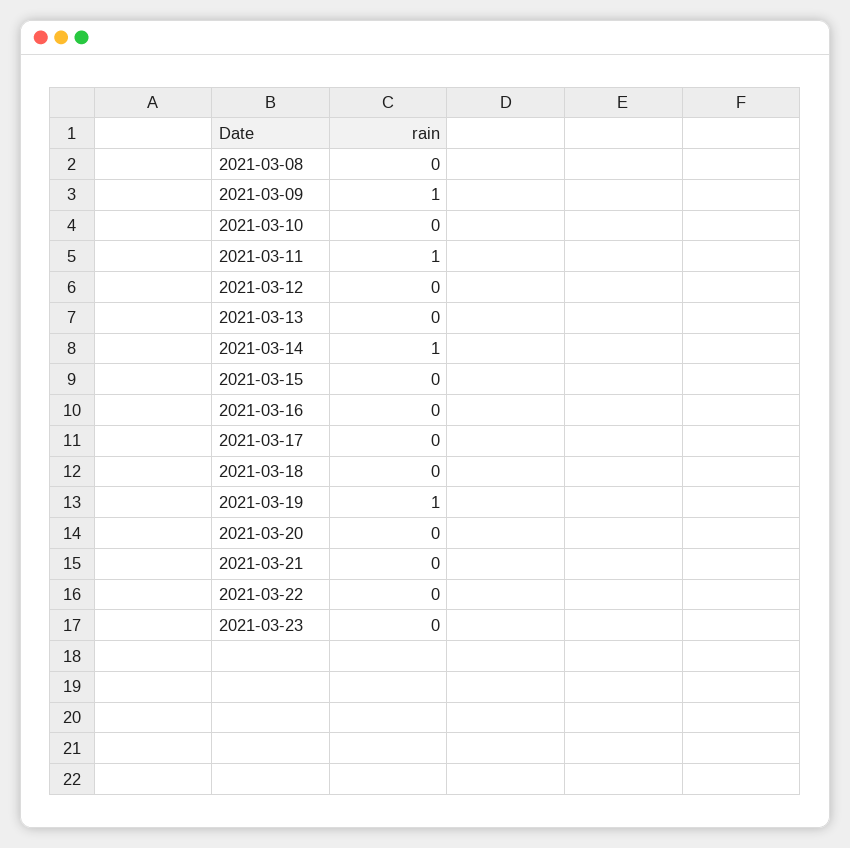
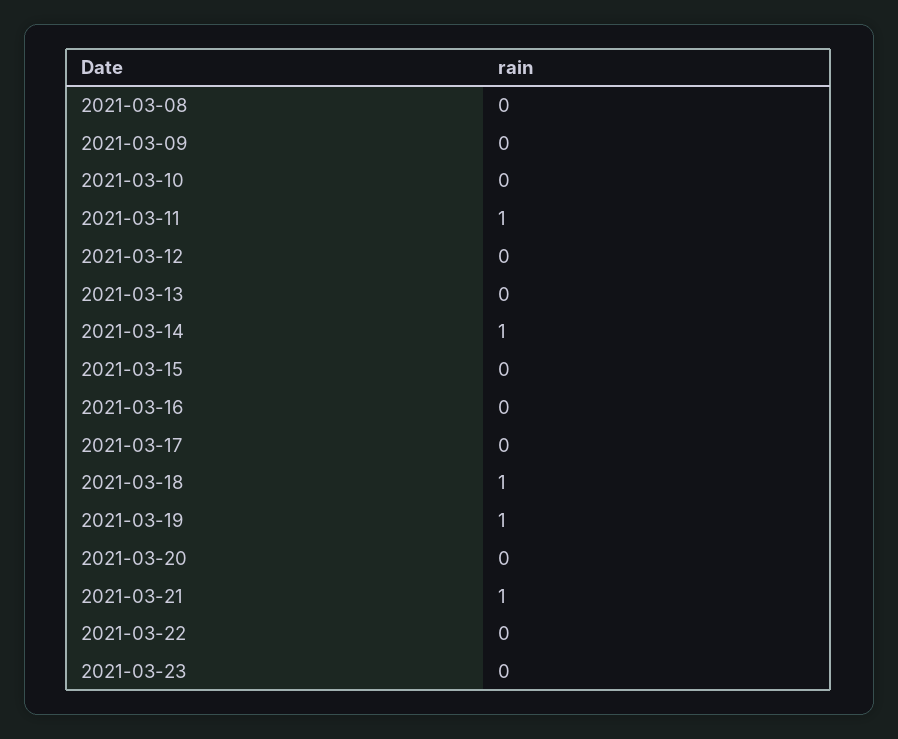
  {
    "2021-03-08": 0,
-   "2021-03-09": 1,
+   "2021-03-09": 0,
    "2021-03-10": 0,
    "2021-03-11": 1,
    "2021-03-12": 0,
    "2021-03-13": 0,
    "2021-03-14": 1,
    "2021-03-15": 0,
    "2021-03-16": 0,
    "2021-03-17": 0,
-   "2021-03-18": 0,
+   "2021-03-18": 1,
    "2021-03-19": 1,
    "2021-03-20": 0,
-   "2021-03-21": 0,
+   "2021-03-21": 1,
    "2021-03-22": 0,
    "2021-03-23": 0
  }

